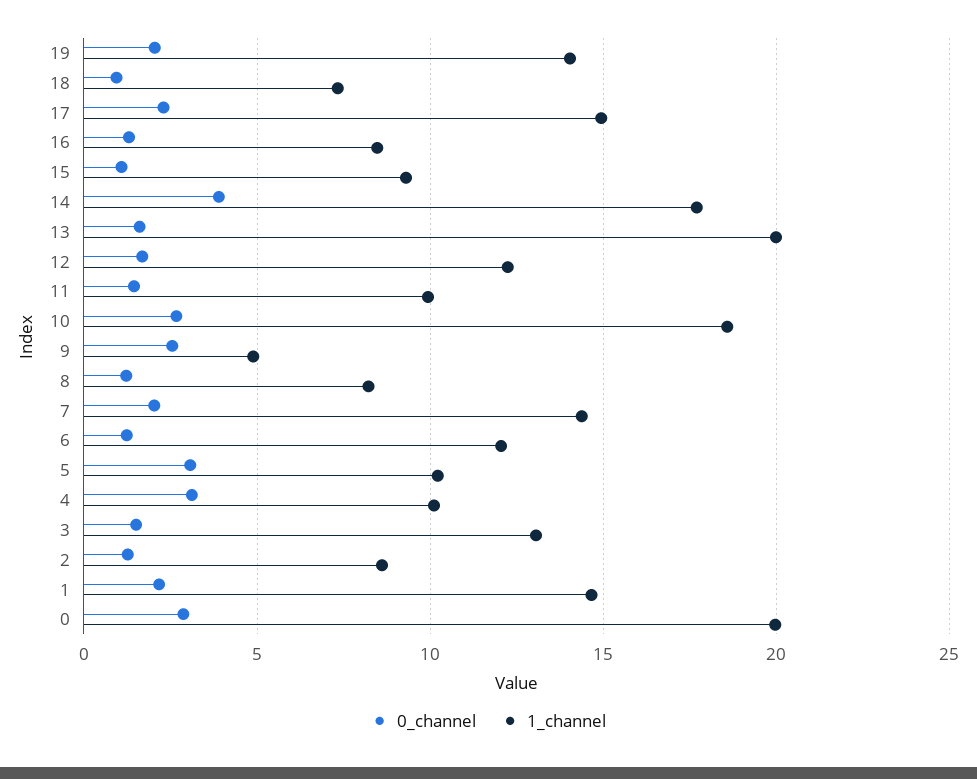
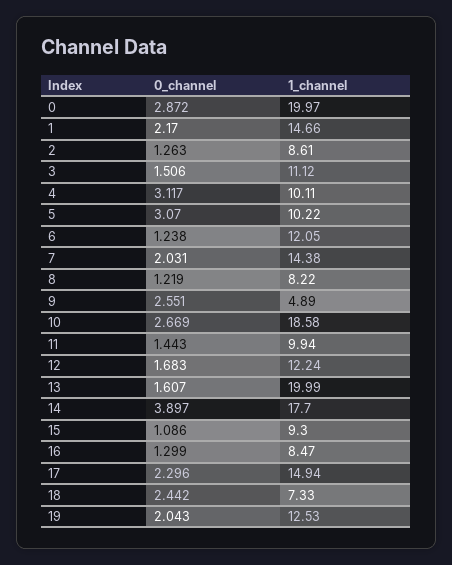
  {
    "0_channel": {
      "19": 2.043,
-     "18": 1,
+     "18": 2.442,
      "17": 2.296,
      "16": 1.299,
      "15": 1.086,
      "14": 3.897,
      "13": 1.607,
      "12": 1.683,
      "11": 1.443,
      "10": 2.669,
      "9": 2.551,
      "8": 1.219,
      "7": 2.031,
      "6": 1.238,
      "5": 3.07,
      "4": 3.117,
      "3": 1.506,
      "2": 1.263,
      "1": 2.17,
      "0": 2.872
    },
    "1_channel": {
-     "19": 14,
+     "19": 12.53,
      "18": 7.33,
      "17": 14.94,
      "16": 8.47,
      "15": 9.3,
      "14": 17.7,
      "13": 19.99,
      "12": 12.24,
      "11": 9.94,
      "10": 18.58,
      "9": 4.89,
      "8": 8.22,
      "7": 14.38,
      "6": 12.05,
      "5": 10.22,
      "4": 10.11,
-     "3": 13,
+     "3": 11.12,
      "2": 8.61,
      "1": 14.66,
      "0": 19.97
    }
  }

